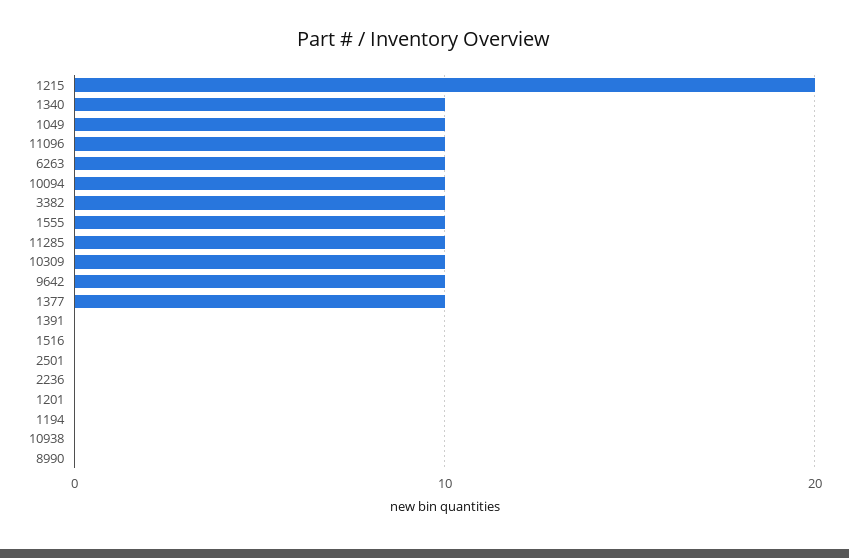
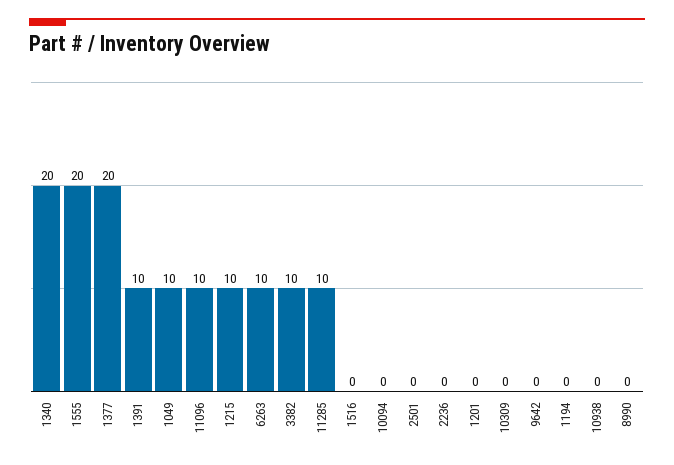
  {
-   "1215": 20,
+   "1215": 10,
-   "1340": 10,
+   "1340": 20,
    "1049": 10,
    "11096": 10,
    "6263": 10,
-   "10094": 10,
+   "10094": 0,
    "3382": 10,
-   "1555": 10,
+   "1555": 20,
    "11285": 10,
-   "10309": 10,
+   "10309": 0,
-   "9642": 10,
+   "9642": 0,
-   "1377": 10,
+   "1377": 20,
-   "1391": 0,
+   "1391": 10,
    "1516": 0,
    "2501": 0,
    "2236": 0,
    "1201": 0,
    "1194": 0,
    "10938": 0,
    "8990": 0
  }

